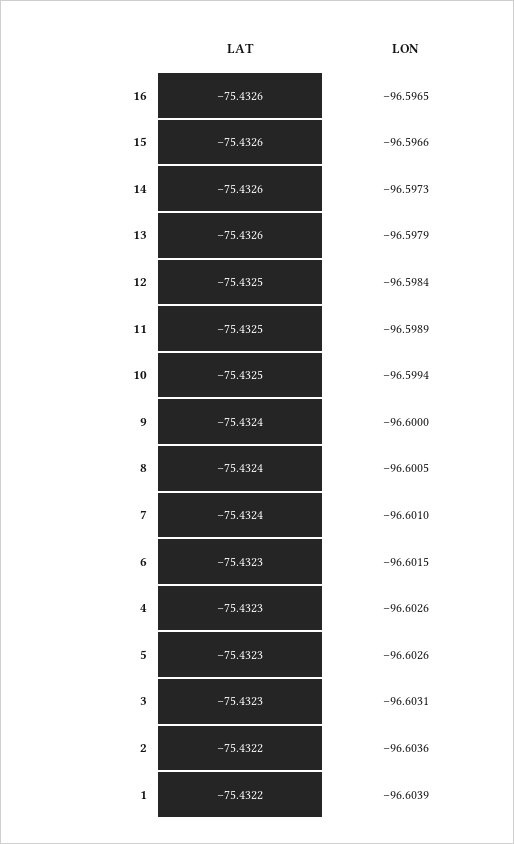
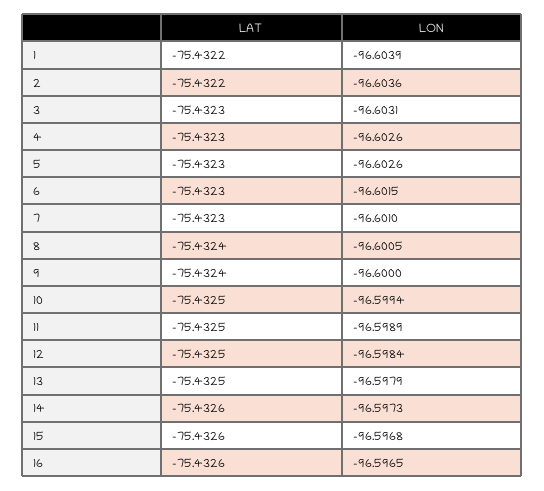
  {
    "LAT": {
      "16": -75.4326,
      "15": -75.4326,
      "14": -75.4326,
-     "13": -75.4326,
+     "13": -75.4325,
      "12": -75.4325,
      "11": -75.4325,
      "10": -75.4325,
      "9": -75.4324,
      "8": -75.4324,
-     "7": -75.4324,
+     "7": -75.4323,
      "6": -75.4323,
      "4": -75.4323,
      "5": -75.4323,
      "3": -75.4323,
      "2": -75.4322,
      "1": -75.4322
    },
    "LON": {
      "16": -96.5965,
-     "15": -96.5966,
+     "15": -96.5968,
      "14": -96.5973,
      "13": -96.5979,
      "12": -96.5984,
      "11": -96.5989,
      "10": -96.5994,
      "9": -96.6,
      "8": -96.6005,
      "7": -96.601,
      "6": -96.6015,
      "4": -96.6026,
      "5": -96.6026,
      "3": -96.6031,
      "2": -96.6036,
      "1": -96.6039
    }
  }

